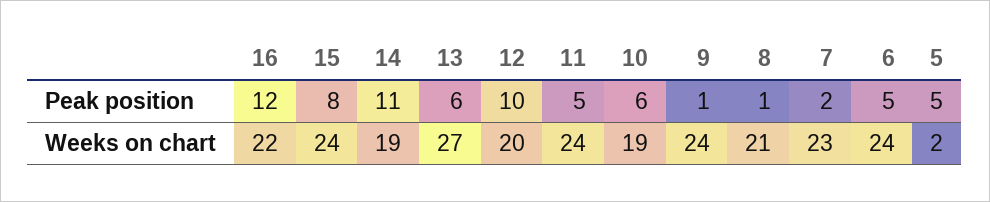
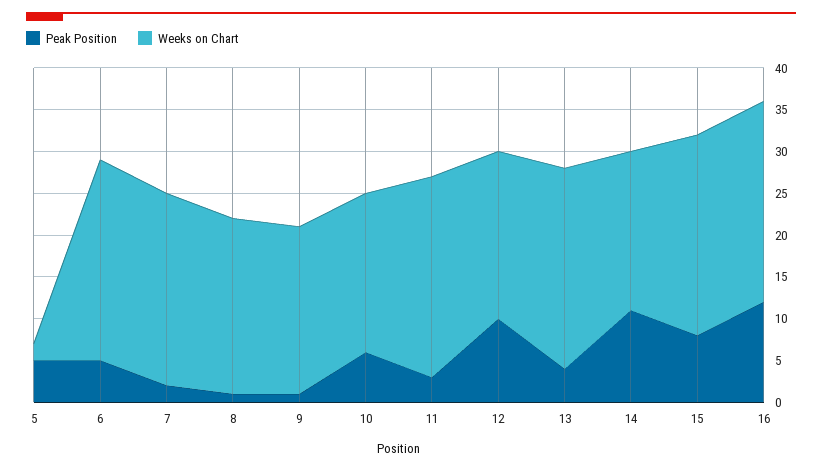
  {
    "Peak position": {
      "16": 12,
      "15": 8,
      "14": 11,
-     "13": 6,
+     "13": 4,
      "12": 10,
-     "11": 5,
+     "11": 3,
      "10": 6,
      "9": 1,
      "8": 1,
      "7": 2,
      "6": 5,
      "5": 5
    },
    "Weeks on chart": {
-     "16": 22,
+     "16": 24,
      "15": 24,
      "14": 19,
-     "13": 27,
+     "13": 24,
      "12": 20,
      "11": 24,
      "10": 19,
-     "9": 24,
+     "9": 20,
      "8": 21,
      "7": 23,
      "6": 24,
      "5": 2
    }
  }

